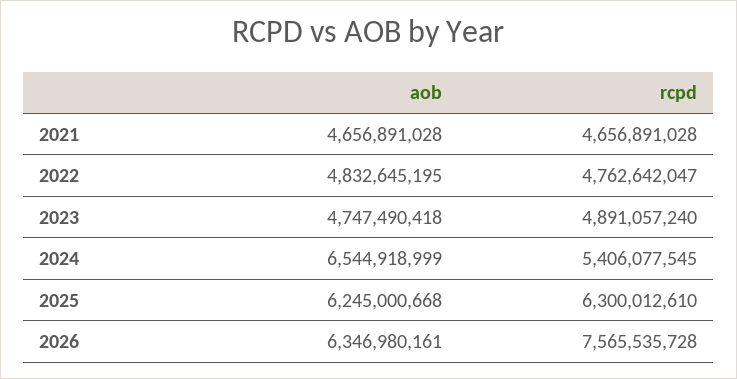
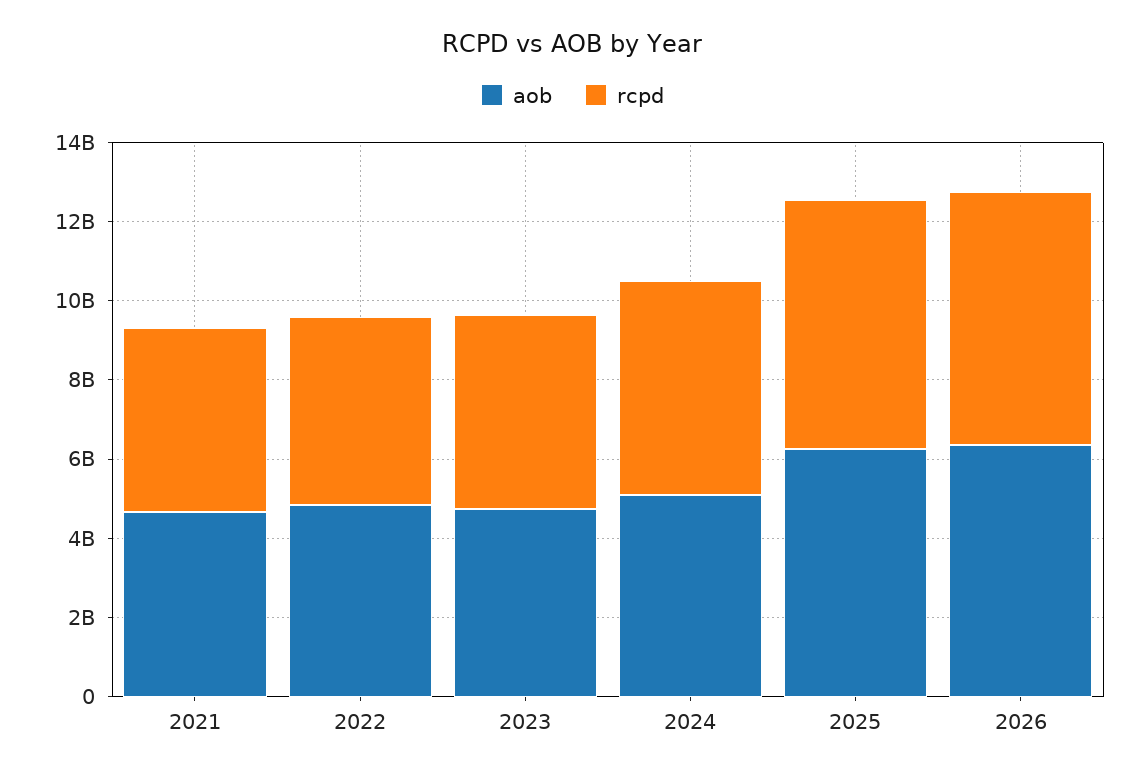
  {
    "aob": {
      "2021": 4656891028,
      "2022": 4832645195,
      "2023": 4747490418,
-     "2024": 6544918999,
+     "2024": 5000000000,
      "2025": 6245000668,
      "2026": 6346980161
    },
    "rcpd": {
      "2021": 4656891028,
      "2022": 4762642047,
      "2023": 4891057240,
      "2024": 5406077545,
      "2025": 6300012610,
-     "2026": 7565535728
+     "2026": 6500000000
    }
  }

